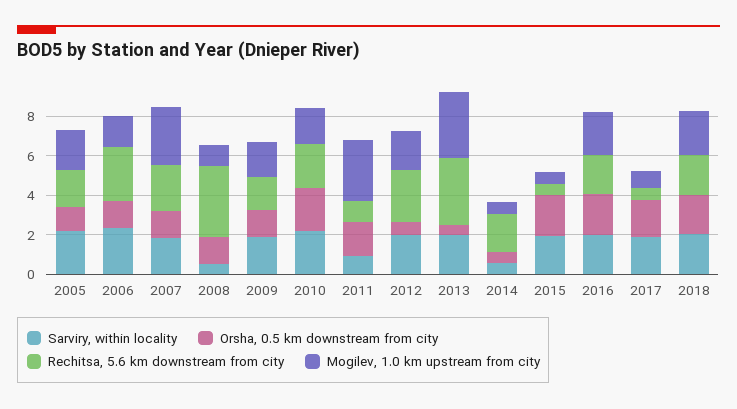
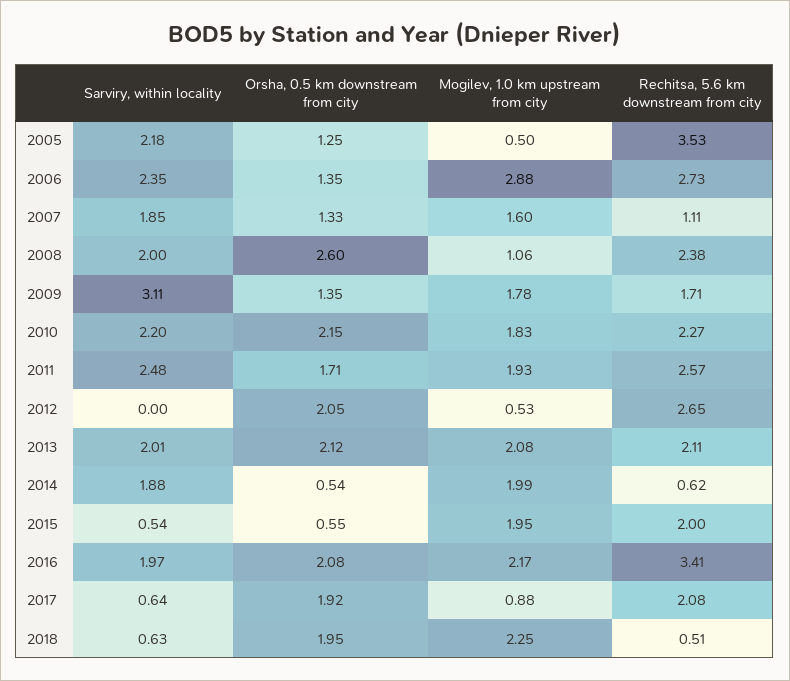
  {
    "Sarviry, within locality": {
      "2005": 2.18,
      "2006": 2.35,
      "2007": 1.85,
-     "2008": 0.5,
+     "2008": 2,
-     "2009": 2,
+     "2009": 3.11,
      "2010": 2.2,
-     "2011": 1,
+     "2011": 2.48,
-     "2012": 2,
+     "2012": 0,
      "2013": 2.01,
-     "2014": 0.5,
+     "2014": 1.88,
-     "2015": 2,
+     "2015": 0.54,
      "2016": 1.97,
-     "2017": 2,
+     "2017": 0.64,
-     "2018": 2
+     "2018": 0.63
    },
    "Orsha, 0.5 km downstream from city": {
      "2005": 1.25,
      "2006": 1.35,
      "2007": 1.33,
-     "2008": 1.5,
+     "2008": 2.6,
      "2009": 1.35,
      "2010": 2.15,
      "2011": 1.71,
-     "2012": 0.5,
+     "2012": 2.05,
-     "2013": 0.5,
+     "2013": 2.12,
      "2014": 0.54,
-     "2015": 2,
+     "2015": 0.55,
      "2016": 2.08,
      "2017": 1.92,
      "2018": 1.95
    },
    "Rechitsa, 5.6 km downstream from city": {
-     "2005": 2,
+     "2005": 3.53,
      "2006": 2.73,
-     "2007": 2.5,
+     "2007": 1.11,
-     "2008": 3.5,
+     "2008": 2.38,
      "2009": 1.71,
      "2010": 2.27,
-     "2011": 1,
+     "2011": 2.57,
      "2012": 2.65,
-     "2013": 3.5,
+     "2013": 2.11,
-     "2014": 2,
+     "2014": 0.62,
-     "2015": 0.5,
+     "2015": 2,
-     "2016": 2,
+     "2016": 3.41,
-     "2017": 0.5,
+     "2017": 2.08,
-     "2018": 2
+     "2018": 0.51
    },
    "Mogilev, 1.0 km upstream from city": {
-     "2005": 2,
+     "2005": 0.5,
-     "2006": 1.5,
+     "2006": 2.88,
-     "2007": 3,
+     "2007": 1.6,
      "2008": 1.06,
      "2009": 1.78,
      "2010": 1.83,
-     "2011": 3,
+     "2011": 1.93,
-     "2012": 2,
+     "2012": 0.53,
-     "2013": 3.5,
+     "2013": 2.08,
-     "2014": 0.5,
+     "2014": 1.99,
-     "2015": 0.5,
+     "2015": 1.95,
      "2016": 2.17,
      "2017": 0.88,
      "2018": 2.25
    }
  }

